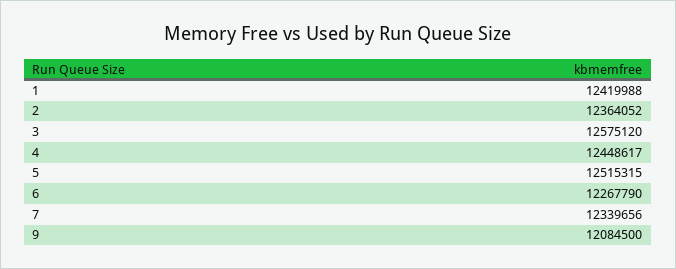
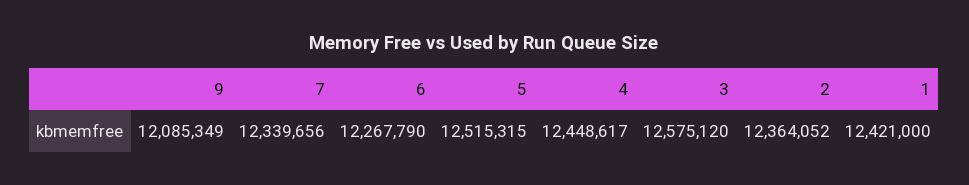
  {
-   "1": 12419988,
+   "1": 12421000,
    "2": 12364052,
    "3": 12575120,
    "4": 12448617,
    "5": 12515315,
    "6": 12267790,
    "7": 12339656,
-   "9": 12084500
+   "9": 12085349
  }

